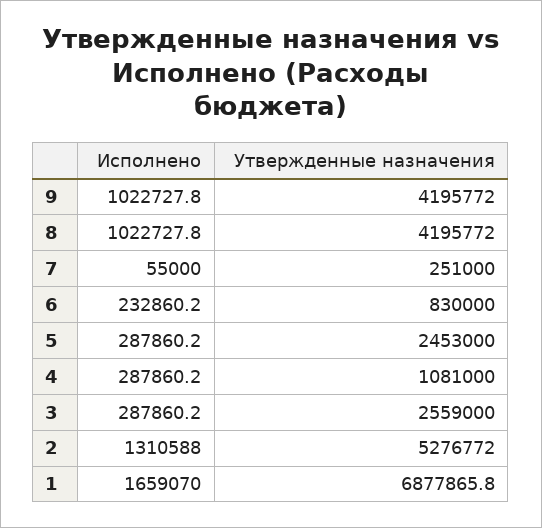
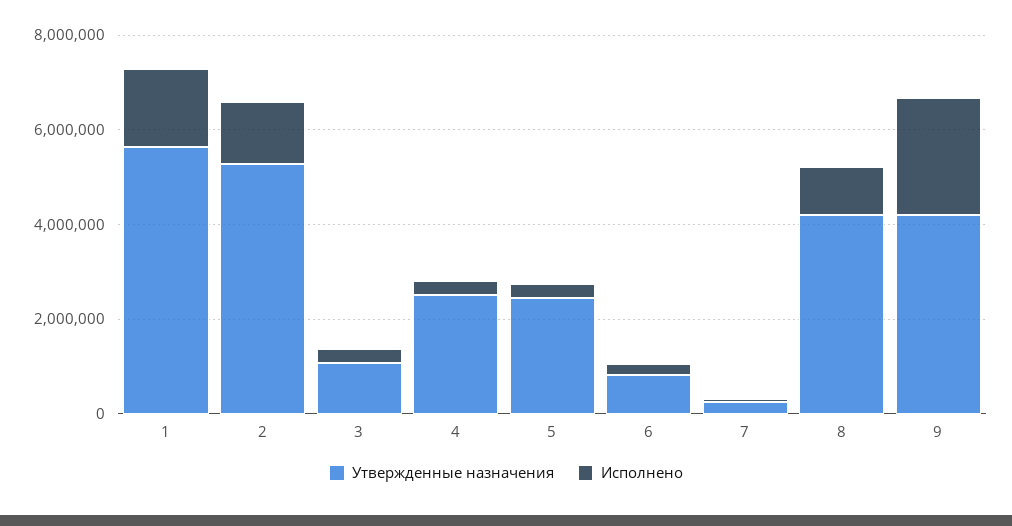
  {
    "Исполнено": {
-     "9": 1022727.8,
+     "9": 2500000,
      "8": 1022727.8,
      "7": 55000,
      "6": 232860.2,
      "5": 287860.2,
      "4": 287860.2,
      "3": 287860.2,
      "2": 1310588,
      "1": 1659070
    },
    "Утвержденные назначения": {
      "9": 4195772,
      "8": 4195772,
      "7": 251000,
      "6": 830000,
      "5": 2453000,
-     "4": 1081000,
+     "4": 2500000,
-     "3": 2559000,
+     "3": 1000000,
      "2": 5276772,
-     "1": 6877865.8
+     "1": 5500000
    }
  }

